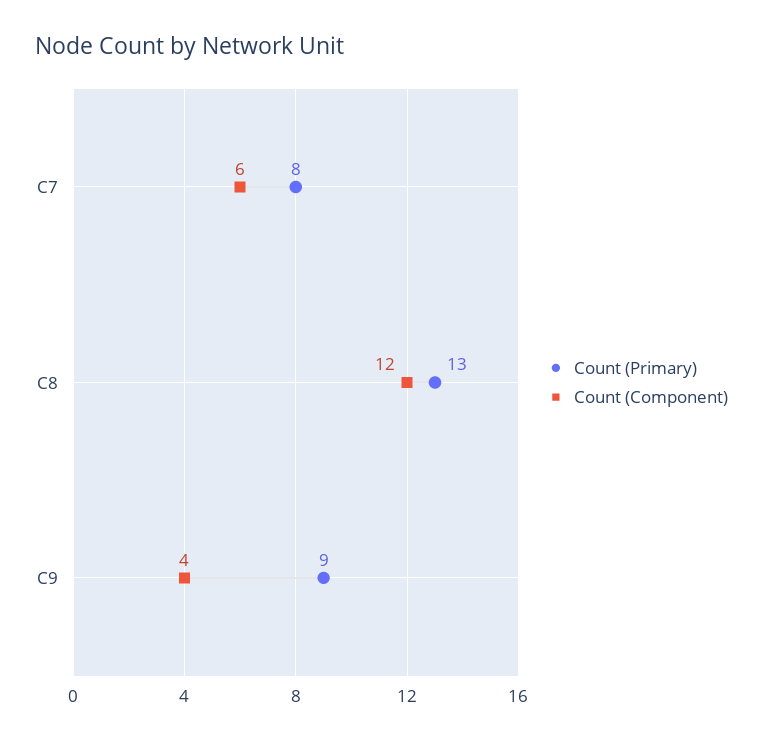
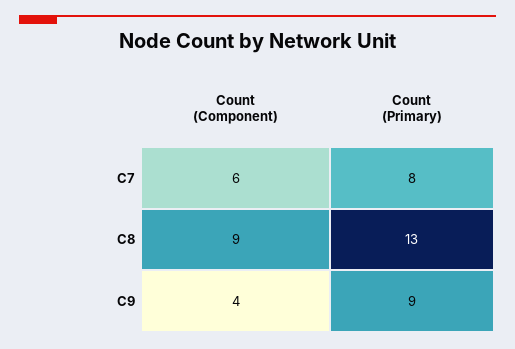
  {
    "Count (Primary)": {
      "C7": 8,
      "C8": 13,
      "C9": 9
    },
    "Count (Component)": {
      "C7": 6,
-     "C8": 12,
+     "C8": 9,
      "C9": 4
    }
  }

